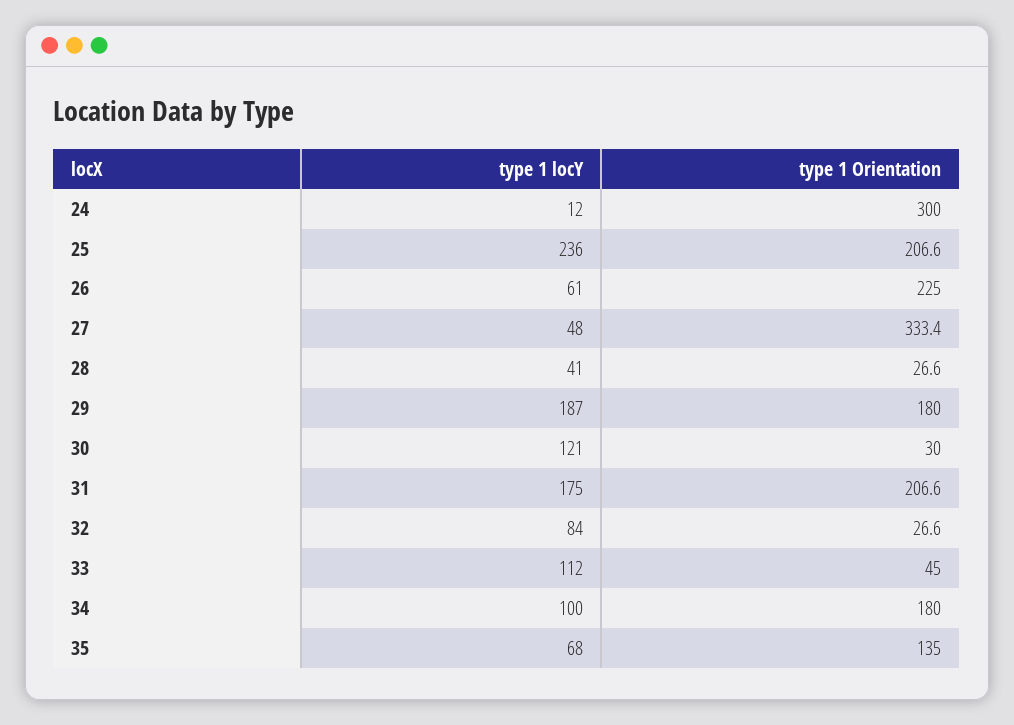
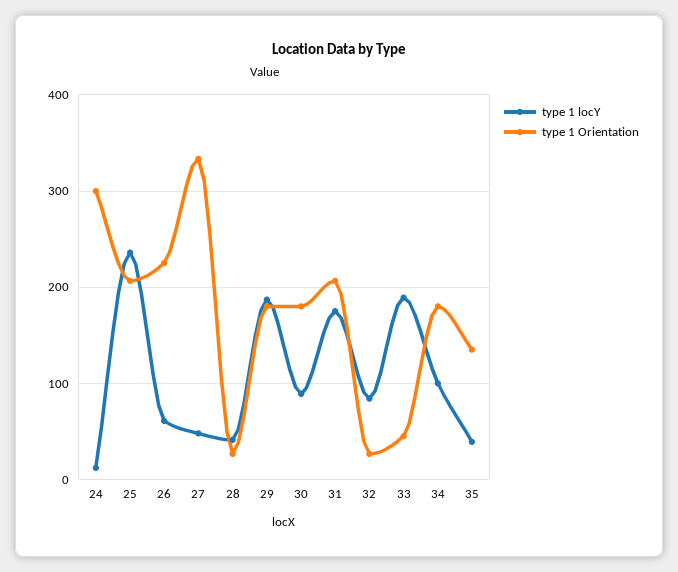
  {
    "type 1 locY": {
      "24": 12,
      "25": 236,
      "26": 61,
      "27": 48,
      "28": 41,
      "29": 187,
-     "30": 121,
+     "30": 90,
      "31": 175,
      "32": 84,
-     "33": 112,
+     "33": 190,
      "34": 100,
-     "35": 68
+     "35": 40
    },
    "type 1 Orientation": {
      "24": 300,
      "25": 206.6,
      "26": 225,
      "27": 333.4,
      "28": 26.6,
      "29": 180,
-     "30": 30,
+     "30": 180,
      "31": 206.6,
      "32": 26.6,
      "33": 45,
      "34": 180,
      "35": 135
    }
  }

